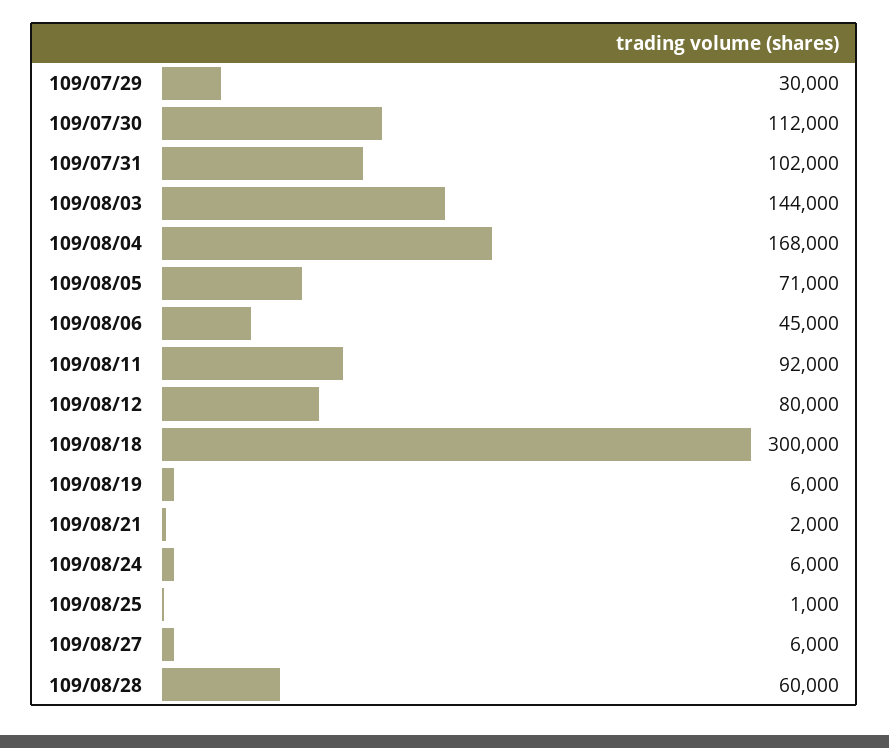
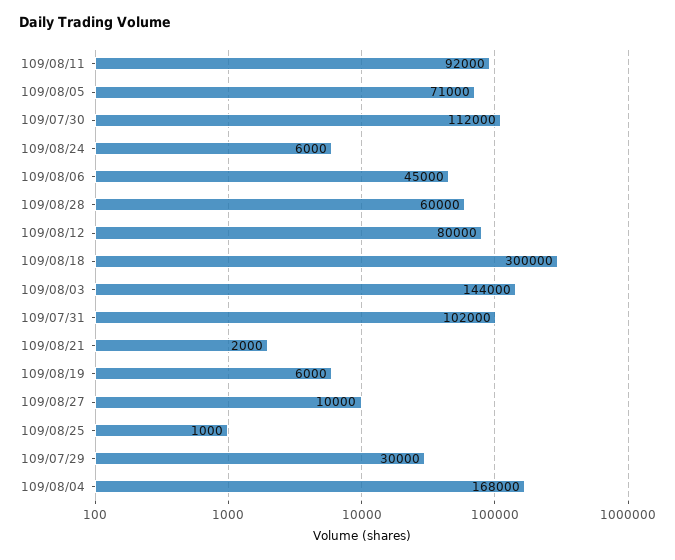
  {
    "109/07/29": 30000,
    "109/07/30": 112000,
    "109/07/31": 102000,
    "109/08/03": 144000,
    "109/08/04": 168000,
    "109/08/05": 71000,
    "109/08/06": 45000,
    "109/08/11": 92000,
    "109/08/12": 80000,
    "109/08/18": 300000,
    "109/08/19": 6000,
    "109/08/21": 2000,
    "109/08/24": 6000,
    "109/08/25": 1000,
-   "109/08/27": 6000,
+   "109/08/27": 10000,
    "109/08/28": 60000
  }

